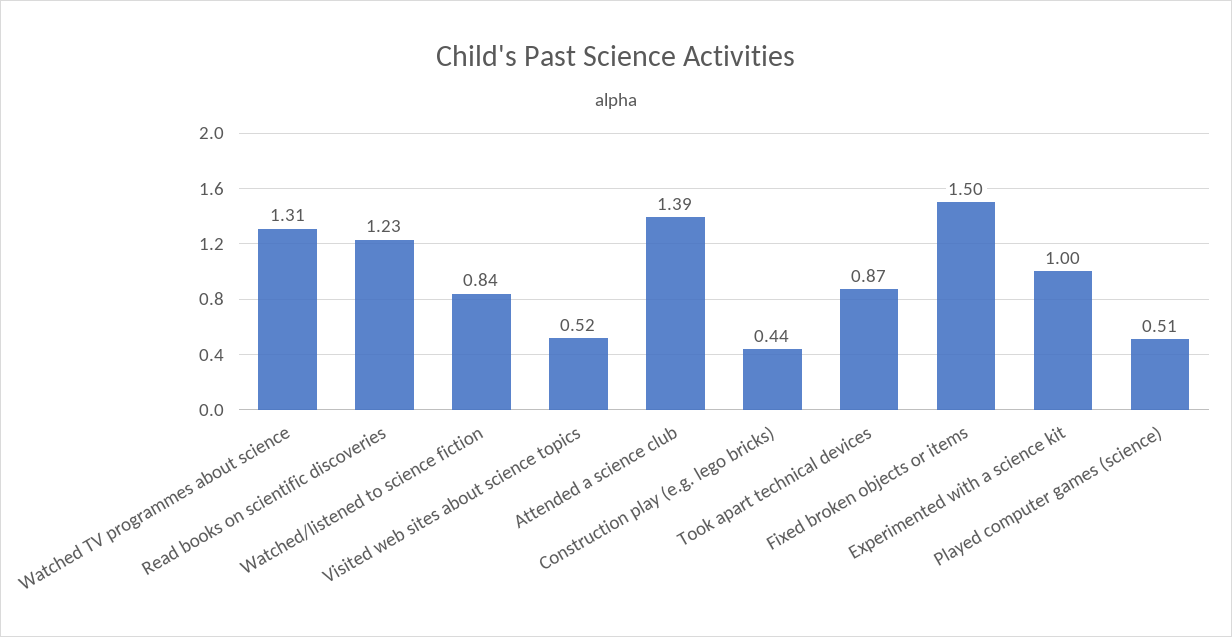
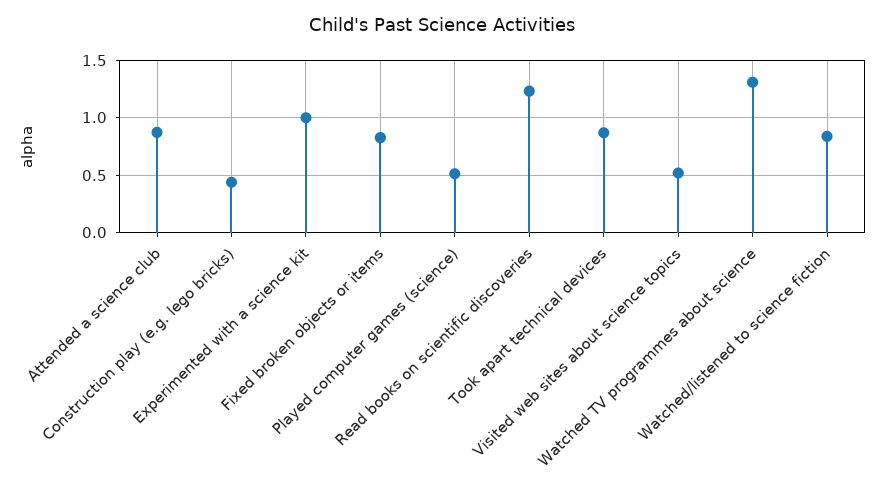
  {
    "Watched TV programmes about science": 1.31,
    "Read books on scientific discoveries": 1.23,
    "Watched/listened to science fiction": 0.84,
    "Visited web sites about science topics": 0.52,
-   "Attended a science club": 1.39,
+   "Attended a science club": 0.9,
    "Construction play (e.g. lego bricks)": 0.44,
    "Took apart technical devices": 0.87,
-   "Fixed broken objects or items": 1.5,
+   "Fixed broken objects or items": 0.8,
    "Experimented with a science kit": 1,
    "Played computer games (science)": 0.51
  }

